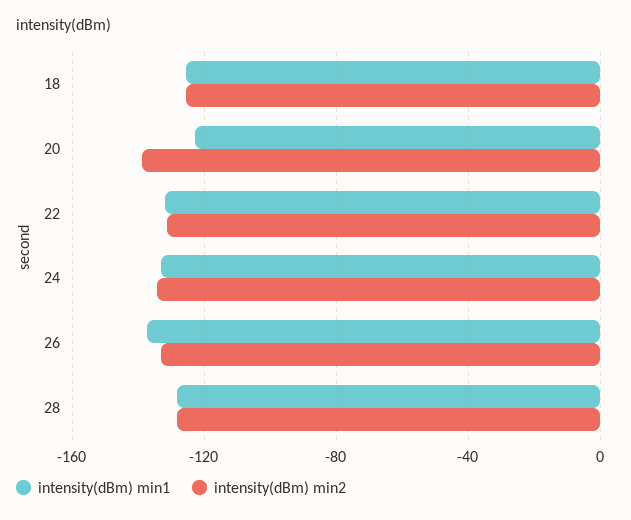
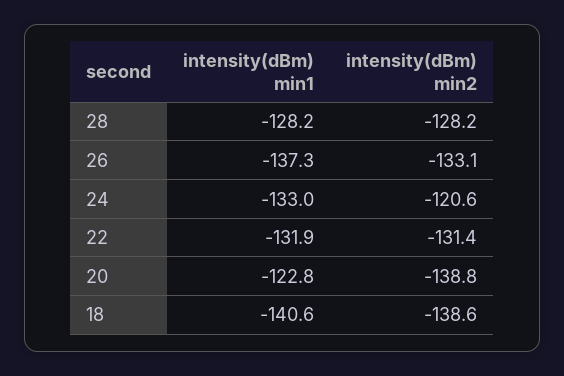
  {
    "intensity(dBm) min1": {
-     "18": -125,
+     "18": -140.6,
      "20": -122.8,
      "22": -131.9,
      "24": -133,
      "26": -137.3,
      "28": -128.2
    },
    "intensity(dBm) min2": {
-     "18": -125,
+     "18": -138.6,
      "20": -138.8,
      "22": -131.4,
-     "24": -135,
+     "24": -120.6,
      "26": -133.1,
      "28": -128.2
    }
  }

